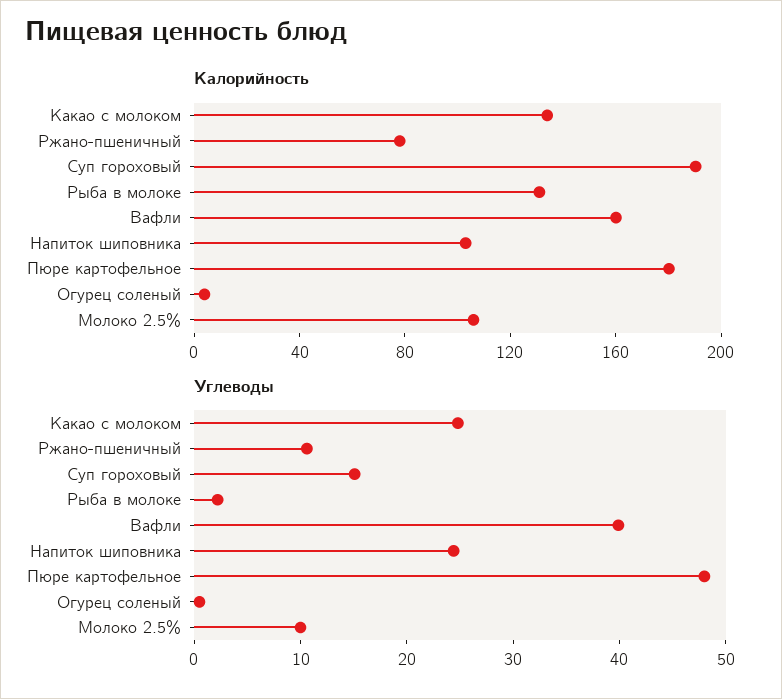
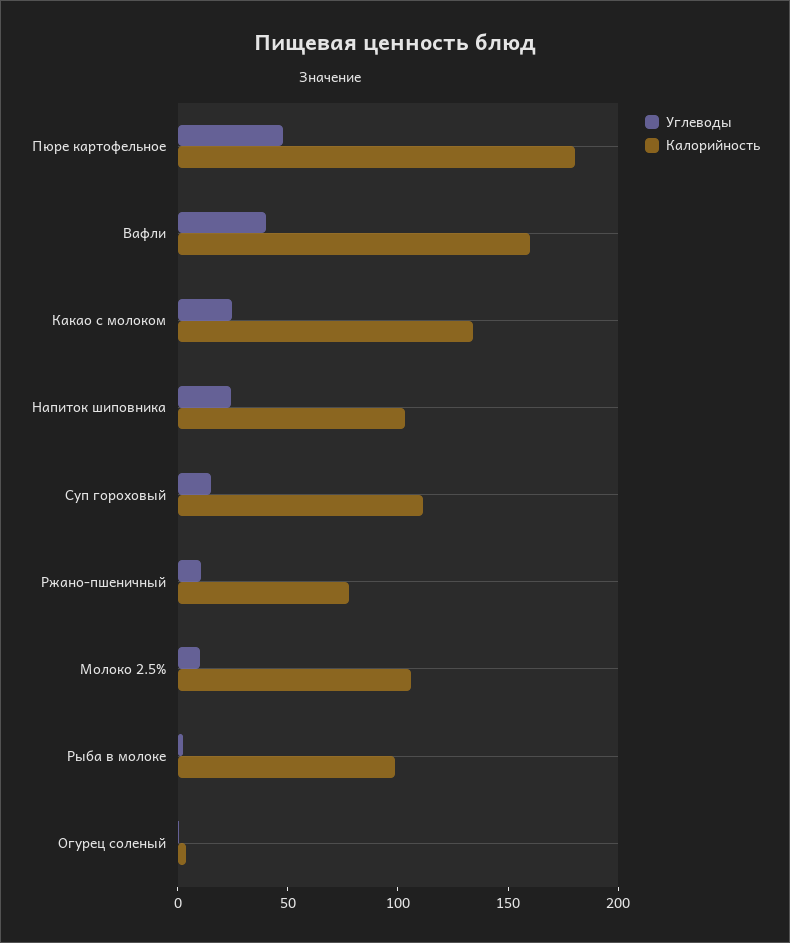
  {
    "Калорийность": {
      "Какао с молоком": 130,
      "Ржано-пшеничный": 80,
-     "Суп гороховый": 190,
+     "Суп гороховый": 110,
-     "Рыба в молоке": 130,
+     "Рыба в молоке": 100,
      "Вафли": 160,
      "Напиток шиповника": 100,
      "Пюре картофельное": 180,
      "Огурец соленый": 0,
      "Молоко 2.5%": 110
    },
    "Углеводы": {
      "Какао с молоком": 24,
      "Ржано-пшеничный": 10,
      "Суп гороховый": 16,
      "Рыба в молоке": 2,
      "Вафли": 40,
      "Напиток шиповника": 24,
      "Пюре картофельное": 48,
      "Огурец соленый": 0,
      "Молоко 2.5%": 10
    }
  }

